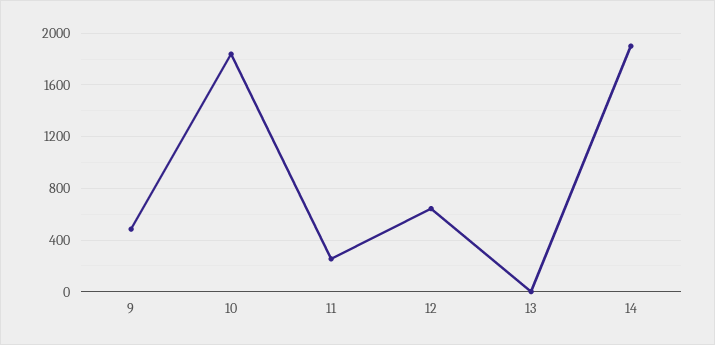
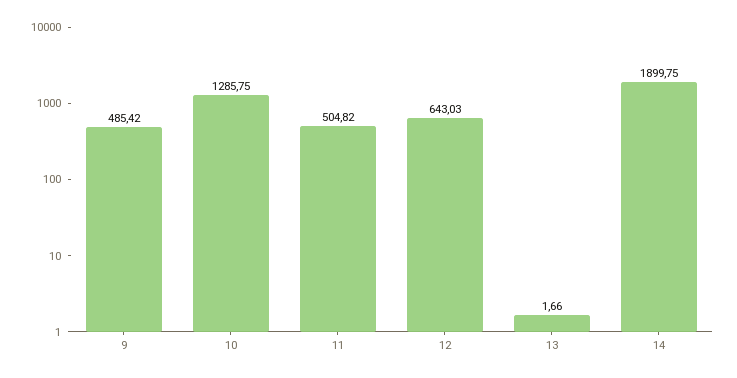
  {
    "9": 485.42,
-   "10": 1850,
+   "10": 1285.75,
-   "11": 250,
+   "11": 504.82,
    "12": 643.03,
    "13": 1.66,
    "14": 1899.75
  }

